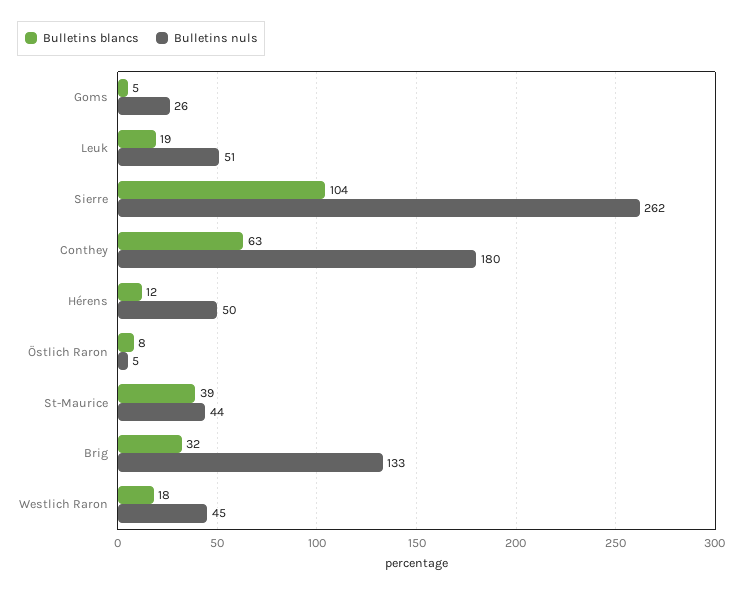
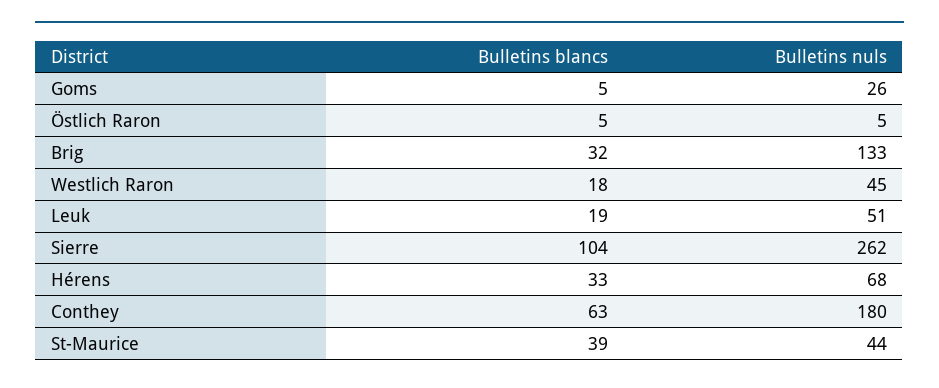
  {
    "Bulletins blancs": {
      "Goms": 5,
      "Leuk": 19,
      "Sierre": 104,
      "Conthey": 63,
-     "Hérens": 12,
+     "Hérens": 33,
-     "Östlich Raron": 8,
+     "Östlich Raron": 5,
      "St-Maurice": 39,
      "Brig": 32,
      "Westlich Raron": 18
    },
    "Bulletins nuls": {
      "Goms": 26,
      "Leuk": 51,
      "Sierre": 262,
      "Conthey": 180,
-     "Hérens": 50,
+     "Hérens": 68,
      "Östlich Raron": 5,
      "St-Maurice": 44,
      "Brig": 133,
      "Westlich Raron": 45
    }
  }

